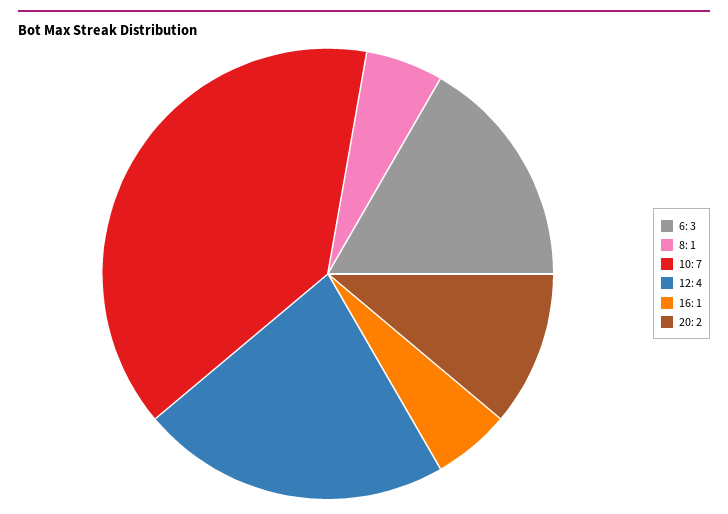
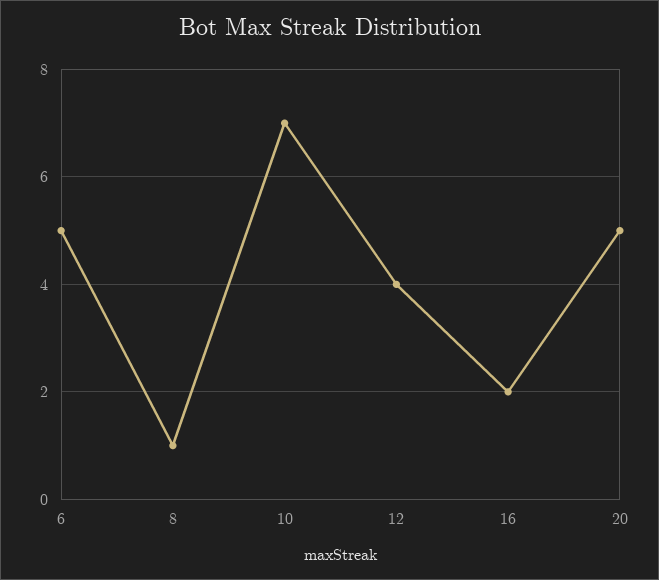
  {
-   "6": 3,
+   "6": 5,
    "8": 1,
    "10": 7,
    "12": 4,
-   "16": 1,
+   "16": 2,
-   "20": 2
+   "20": 5
  }

